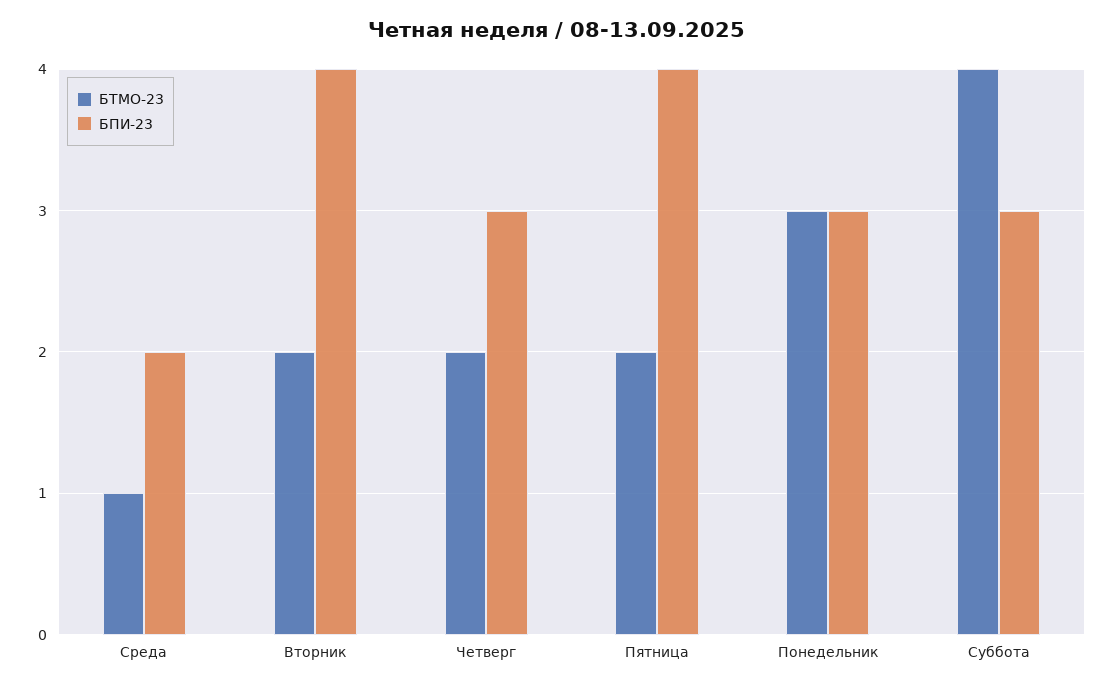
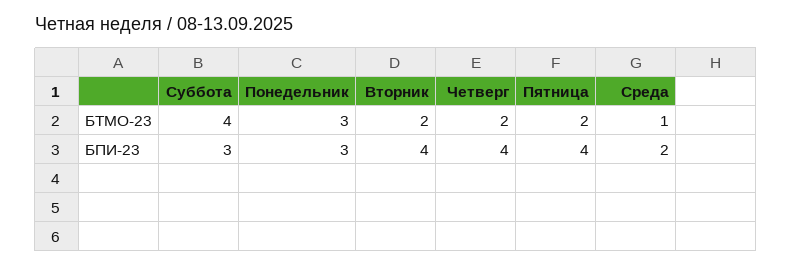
  {
    "БТМО-23": {
      "Среда": 1,
      "Вторник": 2,
      "Четверг": 2,
      "Пятница": 2,
      "Понедельник": 3,
      "Суббота": 4
    },
    "БПИ-23": {
      "Среда": 2,
      "Вторник": 4,
-     "Четверг": 3,
+     "Четверг": 4,
      "Пятница": 4,
      "Понедельник": 3,
      "Суббота": 3
    }
  }

